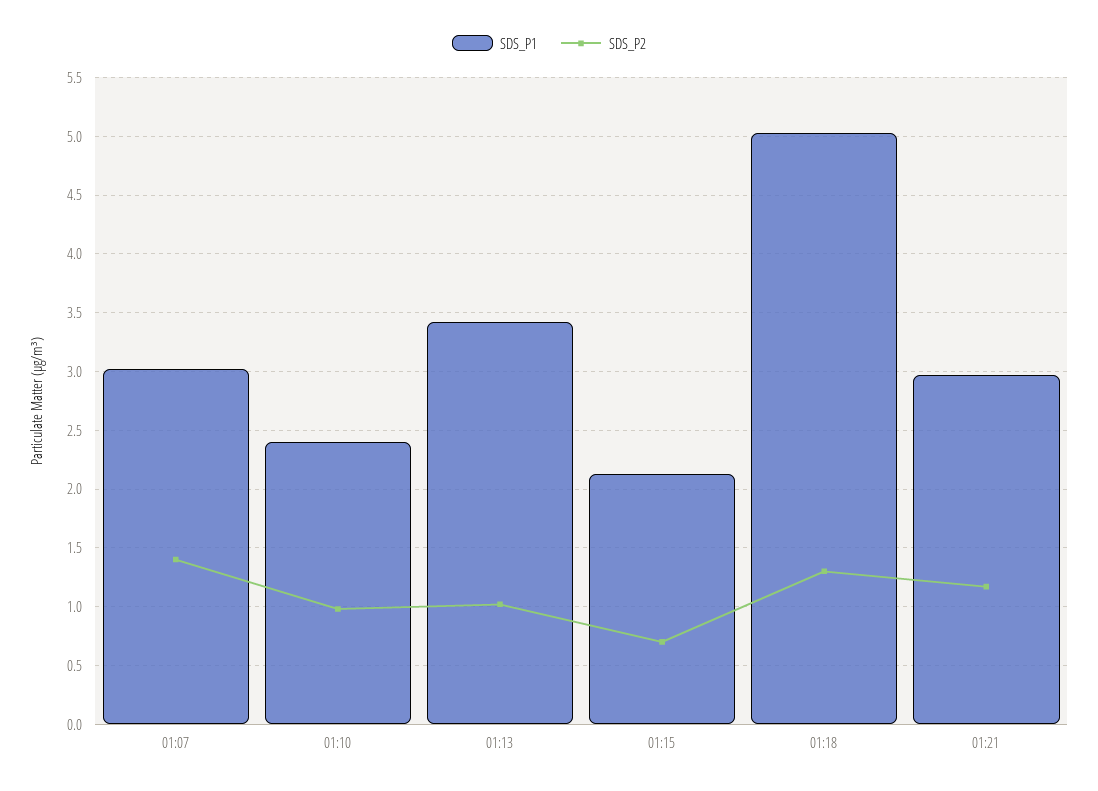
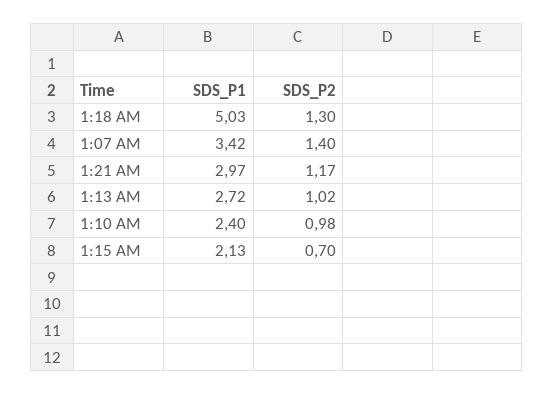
  {
    "SDS_P1": {
-     "01:07": 3,
+     "01:07": 3.42,
      "01:10": 2.4,
-     "01:13": 3.4,
+     "01:13": 2.72,
      "01:15": 2.13,
      "01:18": 5.03,
      "01:21": 2.97
    },
    "SDS_P2": {
      "01:07": 1.4,
      "01:10": 0.98,
      "01:13": 1.02,
      "01:15": 0.7,
      "01:18": 1.3,
      "01:21": 1.17
    }
  }

